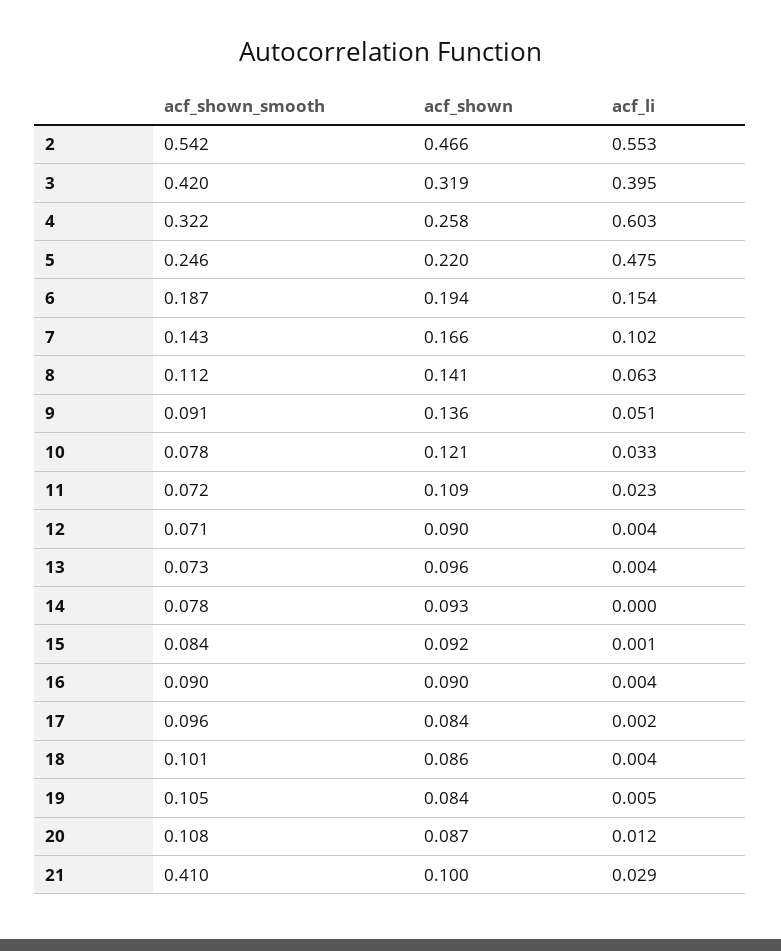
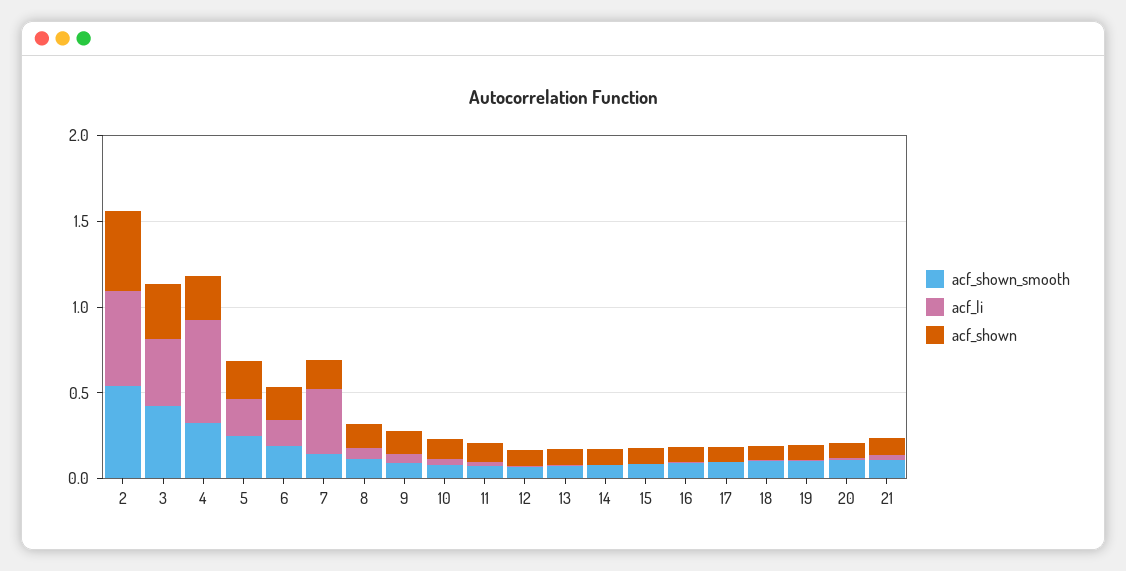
  {
    "acf_shown_smooth": {
      "2": 0.542,
      "3": 0.42,
      "4": 0.322,
      "5": 0.246,
      "6": 0.187,
      "7": 0.143,
      "8": 0.112,
      "9": 0.091,
      "10": 0.078,
      "11": 0.072,
      "12": 0.071,
      "13": 0.073,
      "14": 0.078,
      "15": 0.084,
      "16": 0.09,
      "17": 0.096,
      "18": 0.101,
      "19": 0.105,
      "20": 0.108,
-     "21": 0.41
+     "21": 0.1
    },
    "acf_shown": {
      "2": 0.466,
      "3": 0.319,
      "4": 0.258,
      "5": 0.22,
      "6": 0.194,
      "7": 0.166,
      "8": 0.141,
      "9": 0.136,
      "10": 0.121,
      "11": 0.109,
      "12": 0.09,
      "13": 0.096,
      "14": 0.093,
      "15": 0.092,
      "16": 0.09,
      "17": 0.084,
      "18": 0.086,
      "19": 0.084,
      "20": 0.087,
      "21": 0.1
    },
    "acf_li": {
      "2": 0.553,
      "3": 0.395,
      "4": 0.603,
-     "5": 0.475,
+     "5": 0.2,
      "6": 0.154,
-     "7": 0.102,
+     "7": 0.4,
      "8": 0.063,
      "9": 0.051,
      "10": 0.033,
      "11": 0.023,
      "12": 0.004,
      "13": 0.004,
      "14": 0,
      "15": 0.001,
      "16": 0.004,
      "17": 0.002,
      "18": 0.004,
      "19": 0.005,
      "20": 0.012,
      "21": 0.029
    }
  }

